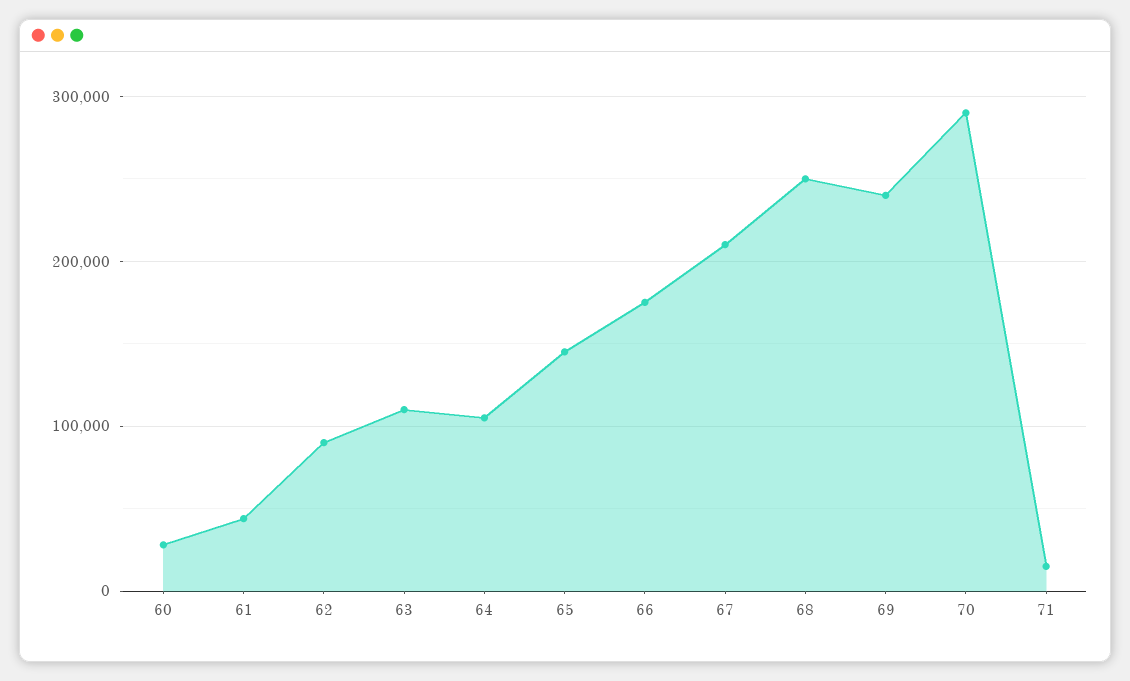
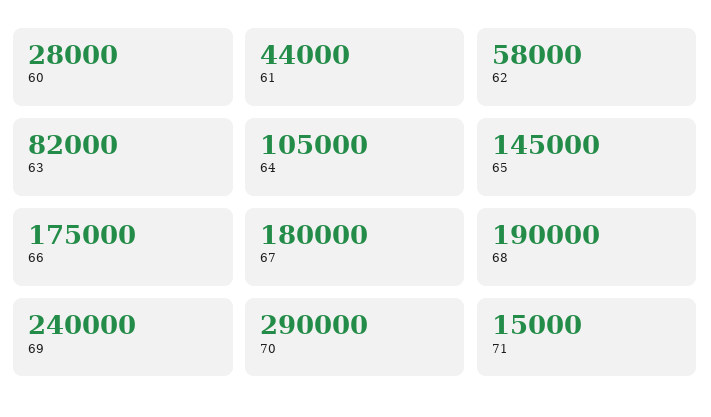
  {
    "60": 28000,
    "61": 44000,
-   "62": 90000,
+   "62": 58000,
-   "63": 110000,
+   "63": 82000,
    "64": 105000,
    "65": 145000,
    "66": 175000,
-   "67": 210000,
+   "67": 180000,
-   "68": 250000,
+   "68": 190000,
    "69": 240000,
    "70": 290000,
    "71": 15000
  }

